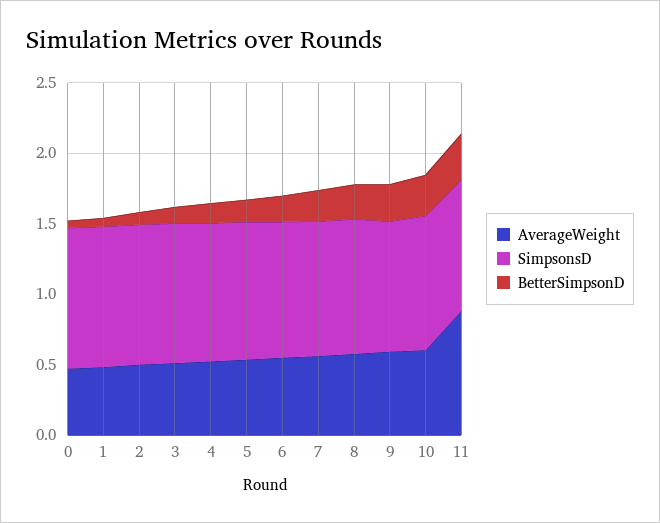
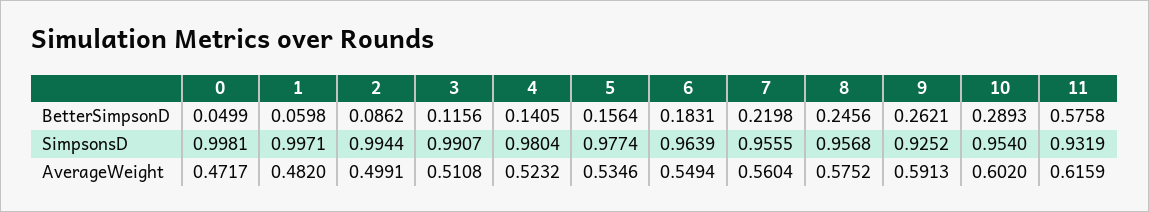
  {
    "AverageWeight": {
      "0": 0.4717,
      "1": 0.482,
      "2": 0.4991,
      "3": 0.5108,
      "4": 0.5232,
      "5": 0.5346,
      "6": 0.5494,
      "7": 0.5604,
      "8": 0.5752,
      "9": 0.5913,
      "10": 0.602,
-     "11": 0.9
+     "11": 0.6159
    },
    "SimpsonsD": {
      "0": 0.9981,
      "1": 0.9971,
      "2": 0.9944,
      "3": 0.9907,
      "4": 0.9804,
      "5": 0.9774,
      "6": 0.9639,
      "7": 0.9555,
      "8": 0.9568,
      "9": 0.9252,
      "10": 0.954,
      "11": 0.9319
    },
    "BetterSimpsonD": {
      "0": 0.0499,
      "1": 0.0598,
      "2": 0.0862,
      "3": 0.1156,
      "4": 0.1405,
      "5": 0.1564,
      "6": 0.1831,
      "7": 0.2198,
      "8": 0.2456,
      "9": 0.2621,
      "10": 0.2893,
-     "11": 0.3
+     "11": 0.5758
    }
  }

